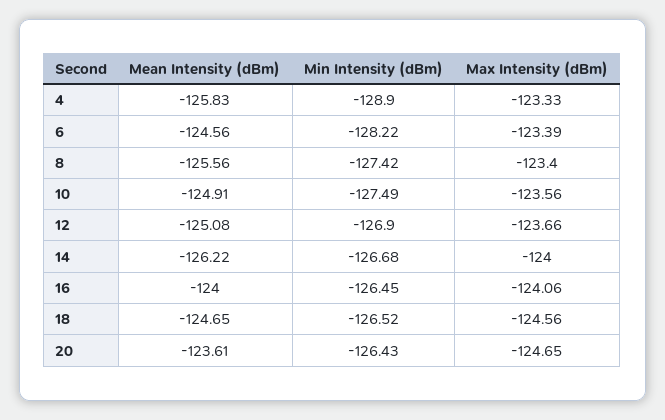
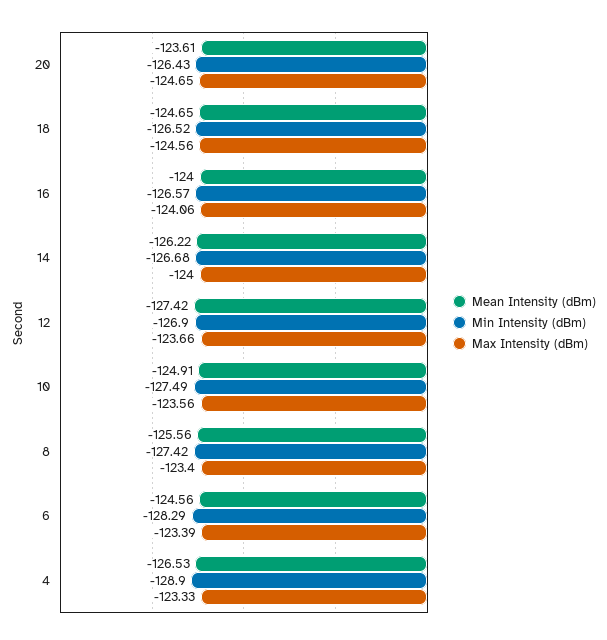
  {
    "Mean Intensity (dBm)": {
-     "4": -125.83,
+     "4": -126.53,
      "6": -124.56,
      "8": -125.56,
      "10": -124.91,
-     "12": -125.08,
+     "12": -127.42,
      "14": -126.22,
      "16": -124,
      "18": -124.65,
      "20": -123.61
    },
    "Min Intensity (dBm)": {
      "4": -128.9,
-     "6": -128.22,
+     "6": -128.29,
      "8": -127.42,
      "10": -127.49,
      "12": -126.9,
      "14": -126.68,
-     "16": -126.45,
+     "16": -126.57,
      "18": -126.52,
      "20": -126.43
    },
    "Max Intensity (dBm)": {
      "4": -123.33,
      "6": -123.39,
      "8": -123.4,
      "10": -123.56,
      "12": -123.66,
      "14": -124,
      "16": -124.06,
      "18": -124.56,
      "20": -124.65
    }
  }

